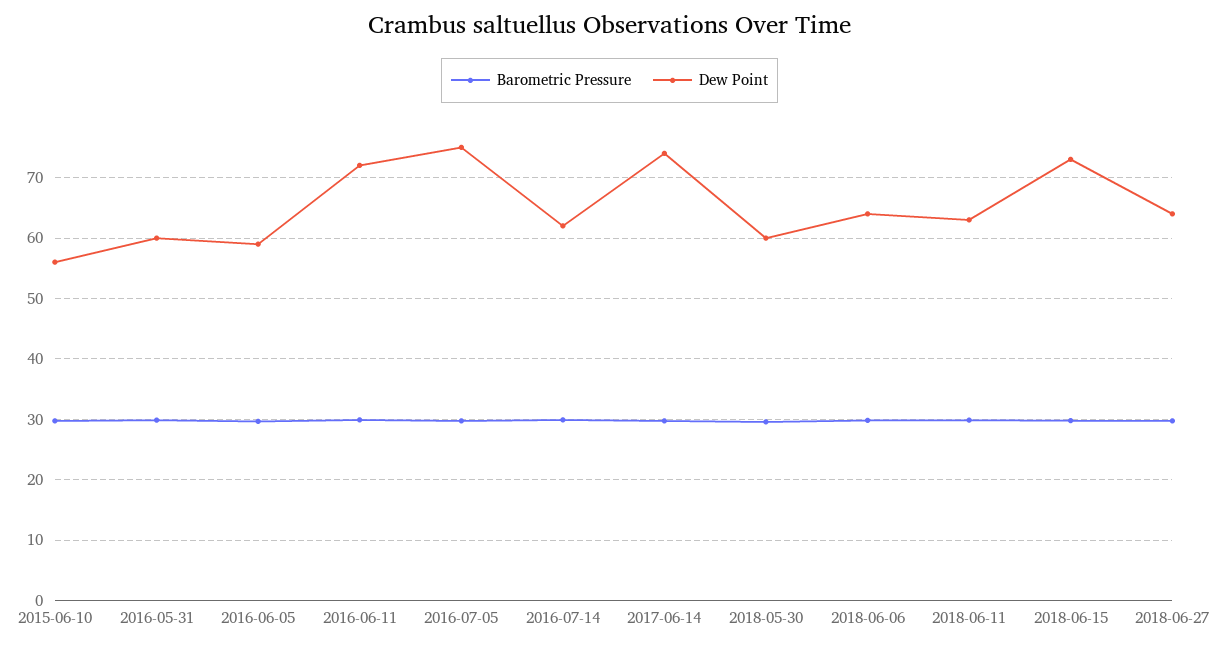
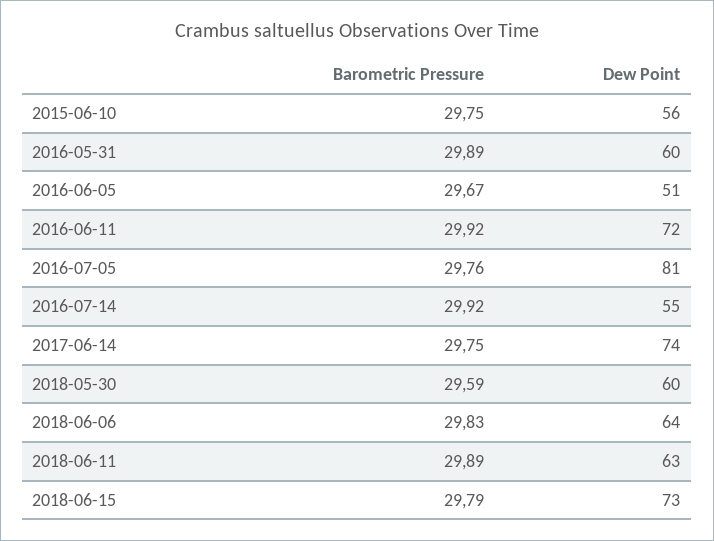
  {
    "Barometric Pressure": {
      "2015-06-10": 29.75,
      "2016-05-31": 29.89,
      "2016-06-05": 29.67,
      "2016-06-11": 29.92,
      "2016-07-05": 29.76,
      "2016-07-14": 29.92,
      "2017-06-14": 29.75,
      "2018-05-30": 29.59,
      "2018-06-06": 29.83,
      "2018-06-11": 29.89,
-     "2018-06-15": 29.79,
+     "2018-06-15": 29.79
-     "2018-06-27": 30
    },
    "Dew Point": {
      "2015-06-10": 56,
      "2016-05-31": 60,
-     "2016-06-05": 59,
+     "2016-06-05": 51,
      "2016-06-11": 72,
-     "2016-07-05": 75,
+     "2016-07-05": 81,
-     "2016-07-14": 62,
+     "2016-07-14": 55,
      "2017-06-14": 74,
      "2018-05-30": 60,
      "2018-06-06": 64,
      "2018-06-11": 63,
-     "2018-06-15": 73,
+     "2018-06-15": 73
-     "2018-06-27": 64
    }
  }

